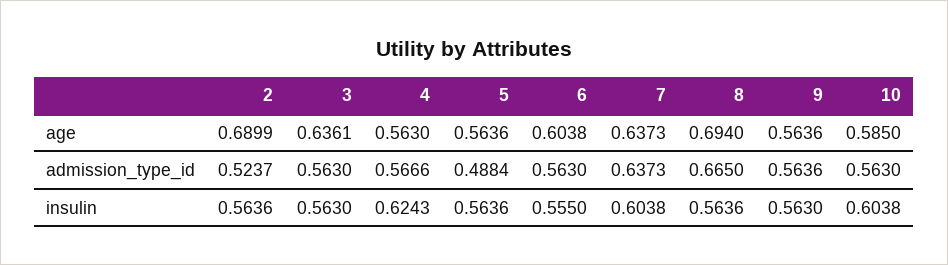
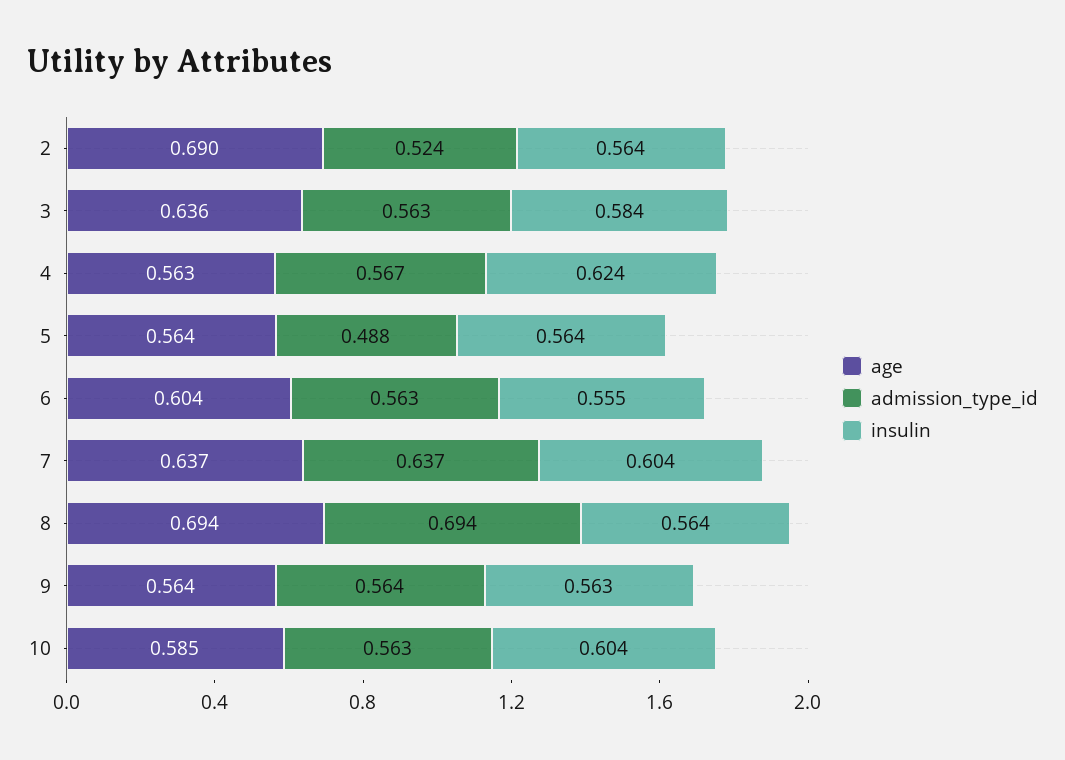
  {
    "age": {
      "2": 0.6899,
      "3": 0.6361,
      "4": 0.563,
      "5": 0.5636,
      "6": 0.6038,
      "7": 0.6373,
      "8": 0.694,
      "9": 0.5636,
      "10": 0.585
    },
    "admission_type_id": {
      "2": 0.5237,
      "3": 0.563,
      "4": 0.5666,
      "5": 0.4884,
      "6": 0.563,
      "7": 0.6373,
-     "8": 0.665,
+     "8": 0.694,
      "9": 0.5636,
      "10": 0.563
    },
    "insulin": {
      "2": 0.5636,
-     "3": 0.563,
+     "3": 0.584,
      "4": 0.6243,
      "5": 0.5636,
      "6": 0.555,
      "7": 0.6038,
      "8": 0.5636,
      "9": 0.563,
      "10": 0.6038
    }
  }

